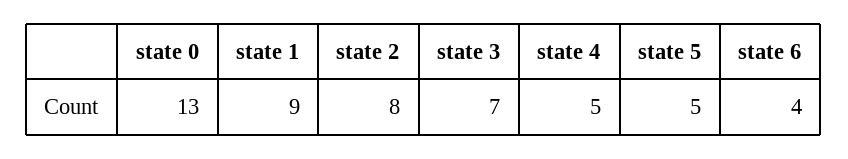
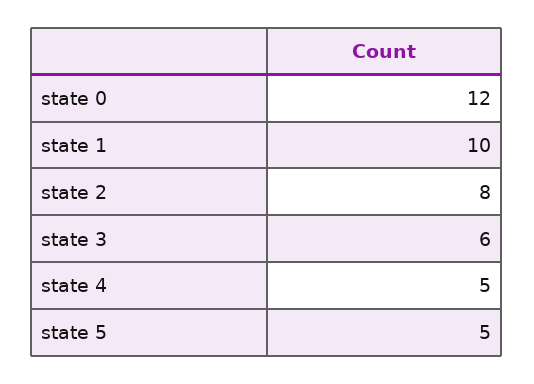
  {
-   "state 0": 13,
+   "state 0": 12,
-   "state 1": 9,
+   "state 1": 10,
    "state 2": 8,
-   "state 3": 7,
+   "state 3": 6,
    "state 4": 5,
-   "state 5": 5,
+   "state 5": 5
-   "state 6": 4
  }

